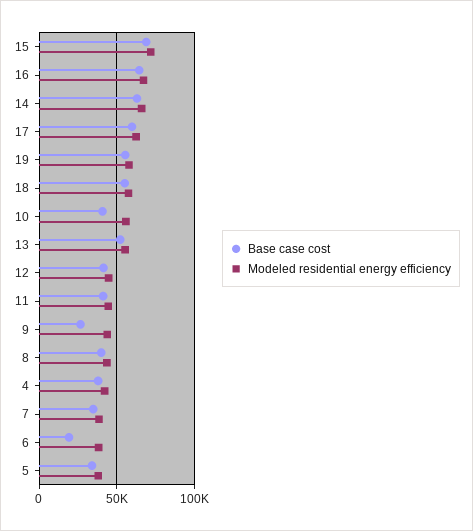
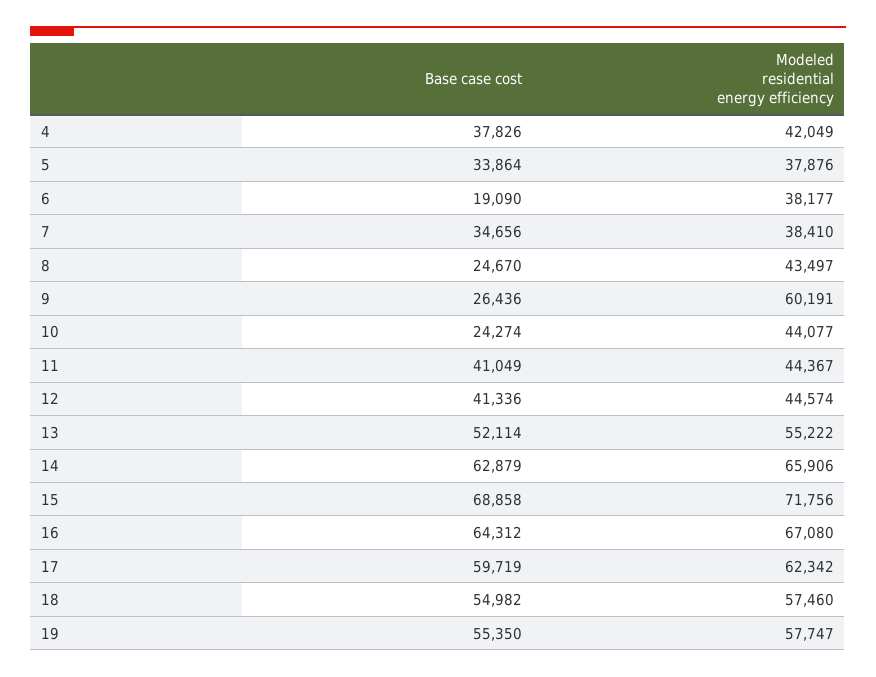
  {
    "Base case cost": {
      "15": 68858,
      "16": 64312,
      "14": 62879,
      "17": 59719,
      "19": 55350,
      "18": 54982,
-     "10": 40000,
+     "10": 24274,
      "13": 52114,
      "12": 41336,
      "11": 41049,
      "9": 26436,
-     "8": 40000,
+     "8": 24670,
      "4": 37826,
      "7": 34656,
      "6": 19090,
      "5": 33864
    },
    "Modeled residential energy efficiency": {
      "15": 71756,
      "16": 67080,
      "14": 65906,
      "17": 62342,
      "19": 57747,
      "18": 57460,
-     "10": 55000,
+     "10": 44077,
      "13": 55222,
      "12": 44574,
      "11": 44367,
-     "9": 45000,
+     "9": 60191,
      "8": 43497,
      "4": 42049,
      "7": 38410,
      "6": 38177,
      "5": 37876
    }
  }

